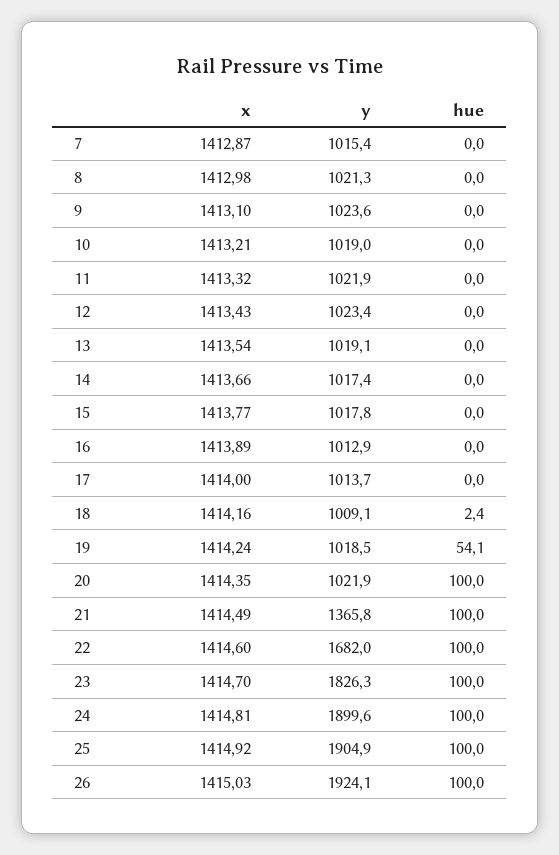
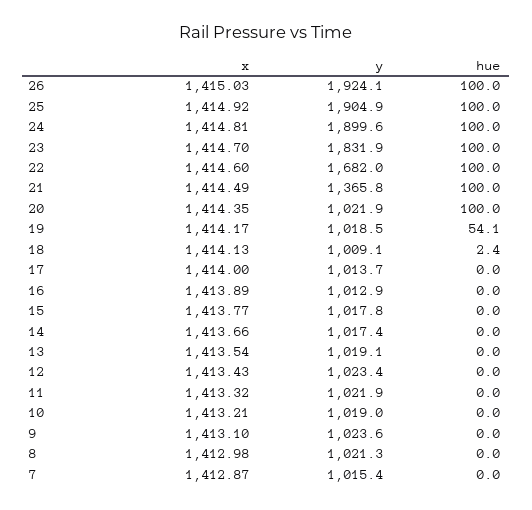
  {
    "x": {
      "7": 1412.87,
      "8": 1412.98,
      "9": 1413.1,
      "10": 1413.21,
      "11": 1413.32,
      "12": 1413.43,
      "13": 1413.54,
      "14": 1413.66,
      "15": 1413.77,
      "16": 1413.89,
      "17": 1414,
-     "18": 1414.16,
+     "18": 1414.13,
-     "19": 1414.24,
+     "19": 1414.17,
      "20": 1414.35,
      "21": 1414.49,
      "22": 1414.6,
      "23": 1414.7,
      "24": 1414.81,
      "25": 1414.92,
      "26": 1415.03
    },
    "y": {
      "7": 1015.4,
      "8": 1021.3,
      "9": 1023.6,
      "10": 1019,
      "11": 1021.9,
      "12": 1023.4,
      "13": 1019.1,
      "14": 1017.4,
      "15": 1017.8,
      "16": 1012.9,
      "17": 1013.7,
      "18": 1009.1,
      "19": 1018.5,
      "20": 1021.9,
      "21": 1365.8,
      "22": 1682,
-     "23": 1826.3,
+     "23": 1831.9,
      "24": 1899.6,
      "25": 1904.9,
      "26": 1924.1
    },
    "hue": {
      "7": 0,
      "8": 0,
      "9": 0,
      "10": 0,
      "11": 0,
      "12": 0,
      "13": 0,
      "14": 0,
      "15": 0,
      "16": 0,
      "17": 0,
      "18": 2.4,
      "19": 54.1,
      "20": 100,
      "21": 100,
      "22": 100,
      "23": 100,
      "24": 100,
      "25": 100,
      "26": 100
    }
  }

